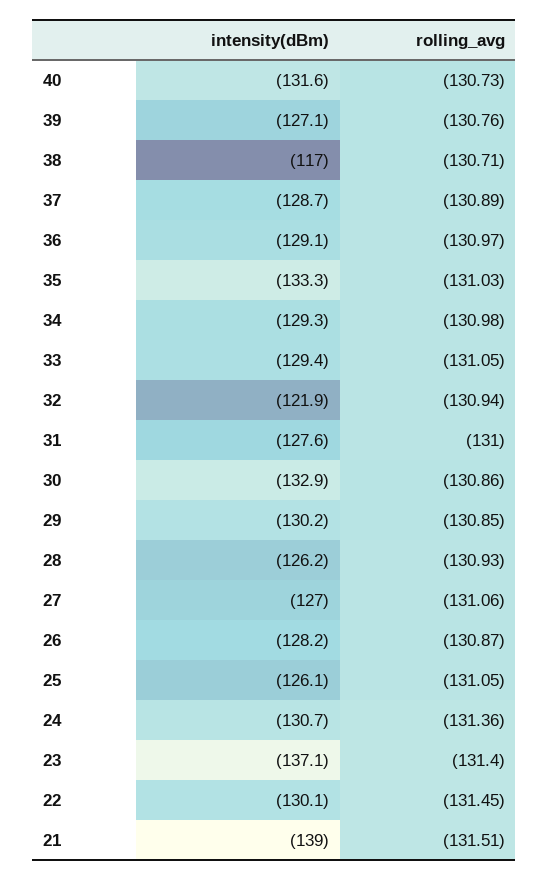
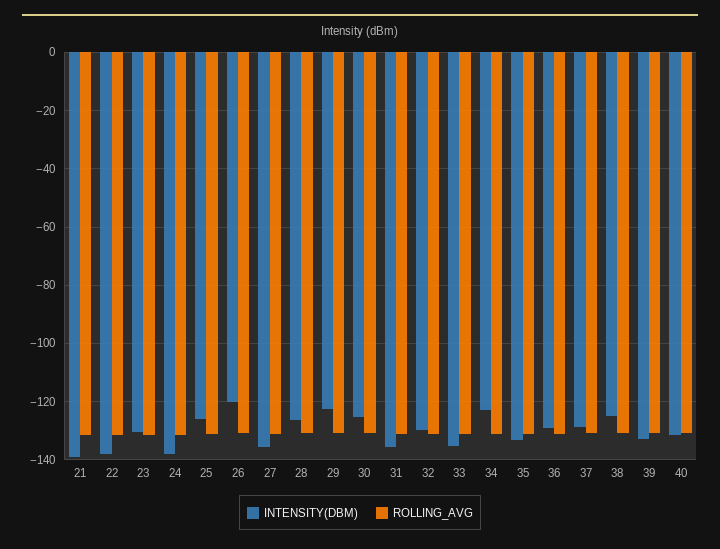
  {
    "intensity(dBm)": {
      "40": -131.6,
-     "39": -127.1,
+     "39": -132.5,
-     "38": -117,
+     "38": -125,
      "37": -128.7,
      "36": -129.1,
      "35": -133.3,
-     "34": -129.3,
+     "34": -122.5,
-     "33": -129.4,
+     "33": -135,
-     "32": -121.9,
+     "32": -130,
-     "31": -127.6,
+     "31": -135,
-     "30": -132.9,
+     "30": -125,
-     "29": -130.2,
+     "29": -122.5,
      "28": -126.2,
-     "27": -127,
+     "27": -135,
-     "26": -128.2,
+     "26": -120,
      "25": -126.1,
-     "24": -130.7,
+     "24": -137.5,
-     "23": -137.1,
+     "23": -130,
-     "22": -130.1,
+     "22": -137.5,
      "21": -139
    },
    "rolling_avg": {
      "40": -130.73,
      "39": -130.76,
      "38": -130.71,
      "37": -130.89,
      "36": -130.97,
      "35": -131.03,
      "34": -130.98,
      "33": -131.05,
      "32": -130.94,
      "31": -131,
      "30": -130.86,
      "29": -130.85,
      "28": -130.93,
      "27": -131.06,
      "26": -130.87,
      "25": -131.05,
      "24": -131.36,
      "23": -131.4,
      "22": -131.45,
      "21": -131.51
    }
  }

